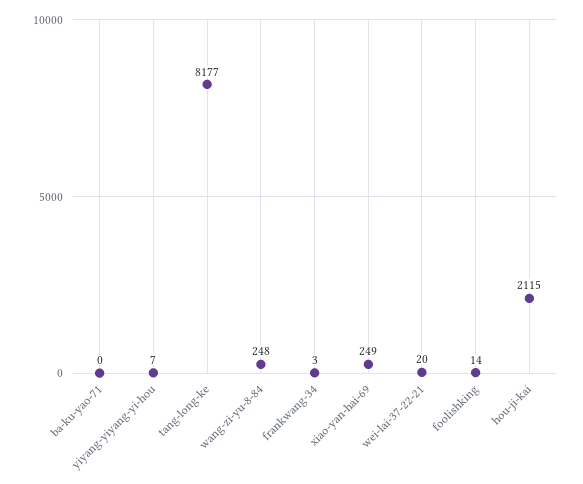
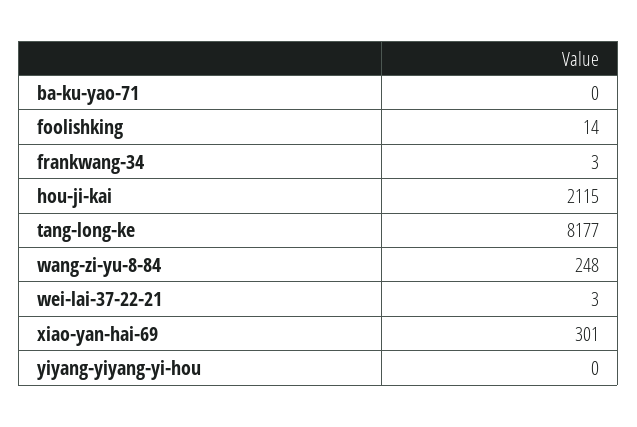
  {
    "ba-ku-yao-71": 0,
-   "yiyang-yiyang-yi-hou": 7,
+   "yiyang-yiyang-yi-hou": 0,
    "tang-long-ke": 8177,
    "wang-zi-yu-8-84": 248,
    "frankwang-34": 3,
-   "xiao-yan-hai-69": 249,
+   "xiao-yan-hai-69": 301,
-   "wei-lai-37-22-21": 20,
+   "wei-lai-37-22-21": 3,
    "foolishking": 14,
    "hou-ji-kai": 2115
  }

